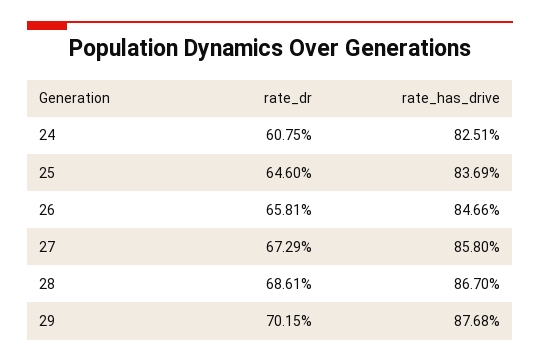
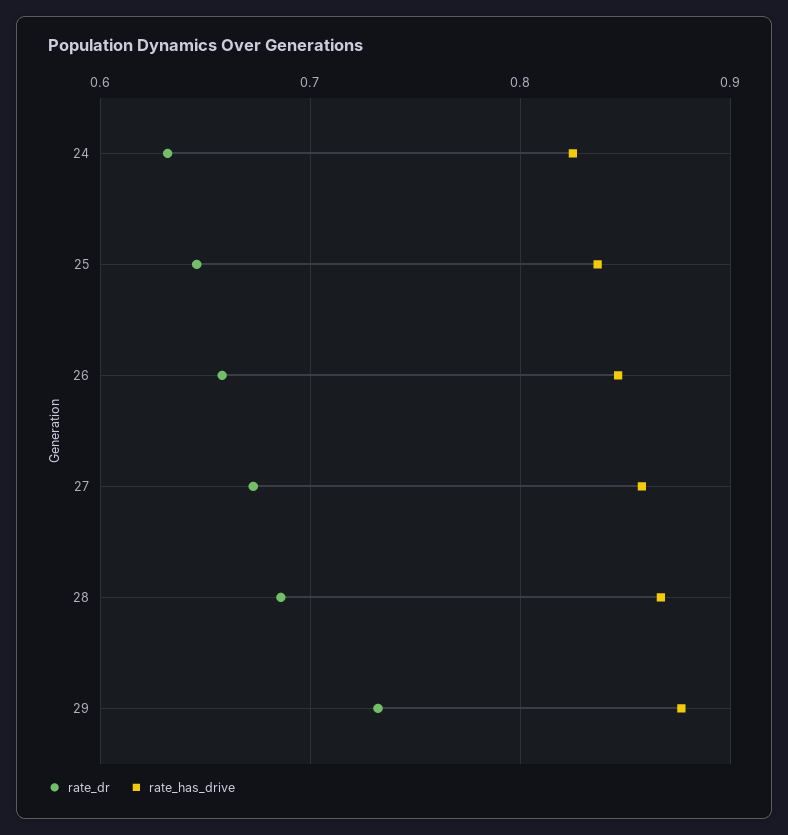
  {
    "rate_dr": {
-     "24": 0.6075,
+     "24": 0.63,
      "25": 0.646,
      "26": 0.6581,
      "27": 0.6729,
      "28": 0.6861,
-     "29": 0.7015
+     "29": 0.73
    },
    "rate_has_drive": {
      "24": 0.8251,
      "25": 0.8369,
      "26": 0.8466,
      "27": 0.858,
      "28": 0.867,
      "29": 0.8768
    }
  }

